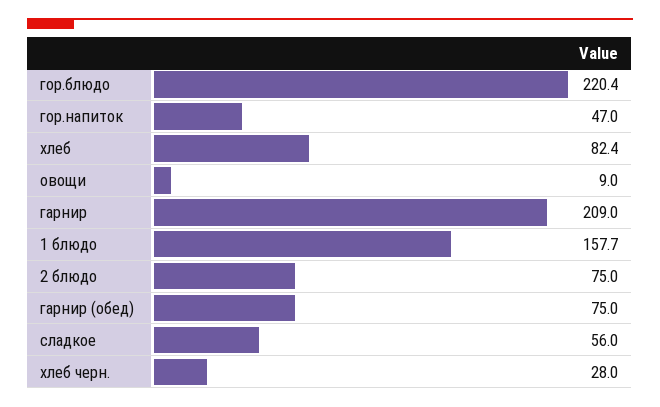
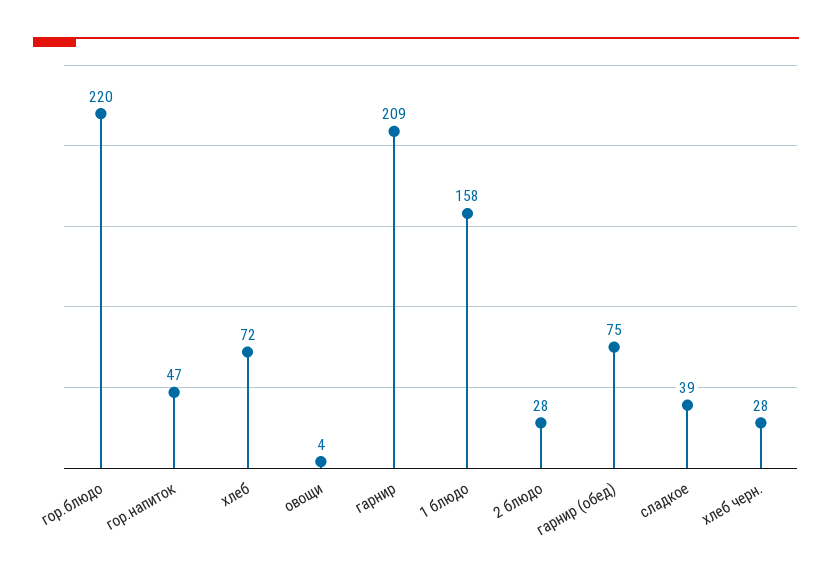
  {
    "гор.блюдо": 220.4,
    "гор.напиток": 47,
-   "хлеб": 82.4,
+   "хлеб": 72,
-   "овощи": 9,
+   "овощи": 4,
    "гарнир": 209,
    "1 блюдо": 157.7,
-   "2 блюдо": 75,
+   "2 блюдо": 28,
    "гарнир (обед)": 75,
-   "сладкое": 56,
+   "сладкое": 39,
    "хлеб черн.": 28
  }

